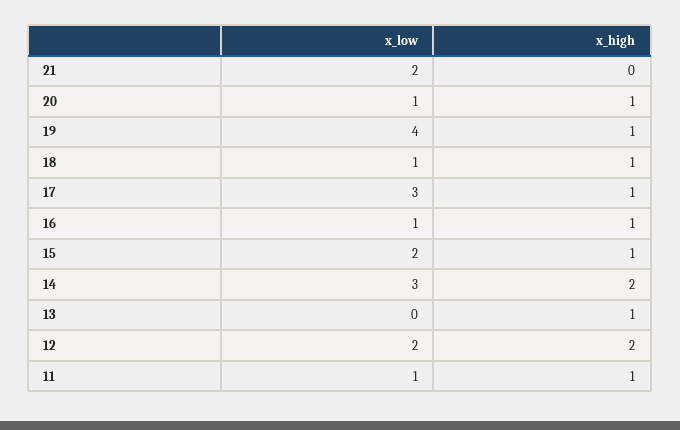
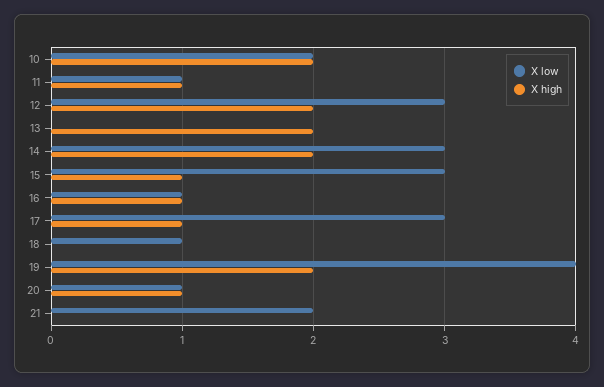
  {
    "x_low": {
      "21": 2,
      "20": 1,
      "19": 4,
      "18": 1,
      "17": 3,
      "16": 1,
-     "15": 2,
+     "15": 3,
      "14": 3,
      "13": 0,
-     "12": 2,
+     "12": 3,
-     "11": 1
+     "11": 1,
+     "10": 2
    },
    "x_high": {
      "21": 0,
      "20": 1,
-     "19": 1,
+     "19": 2,
-     "18": 1,
+     "18": 0,
      "17": 1,
      "16": 1,
      "15": 1,
      "14": 2,
-     "13": 1,
+     "13": 2,
      "12": 2,
-     "11": 1
+     "11": 1,
+     "10": 2
    }
  }

